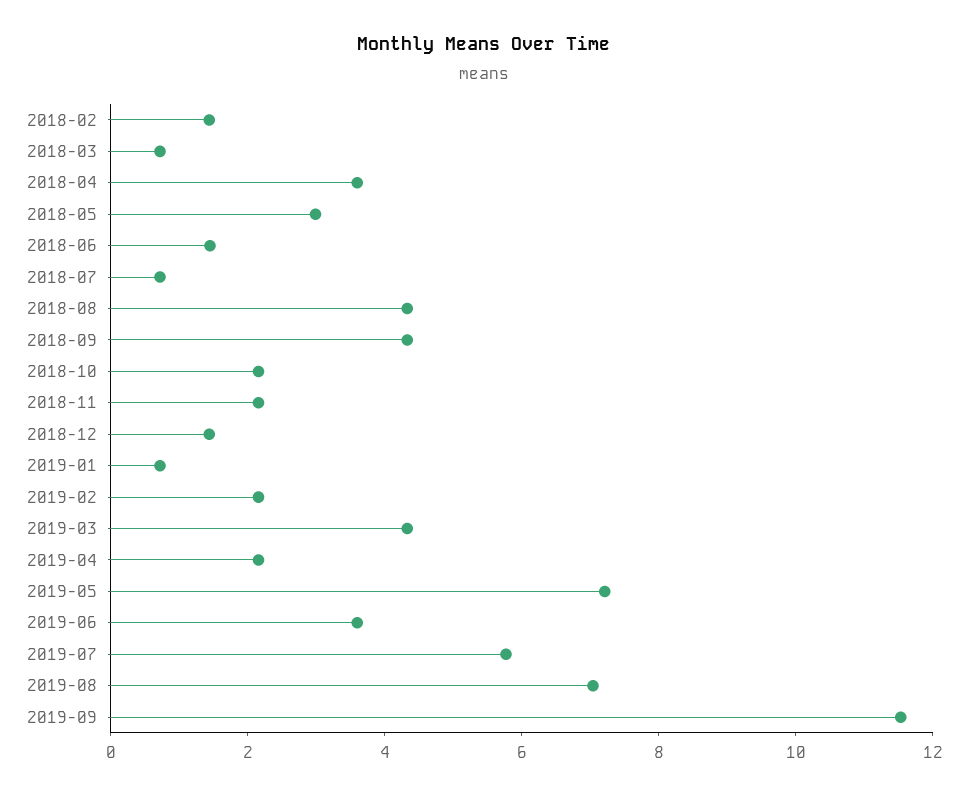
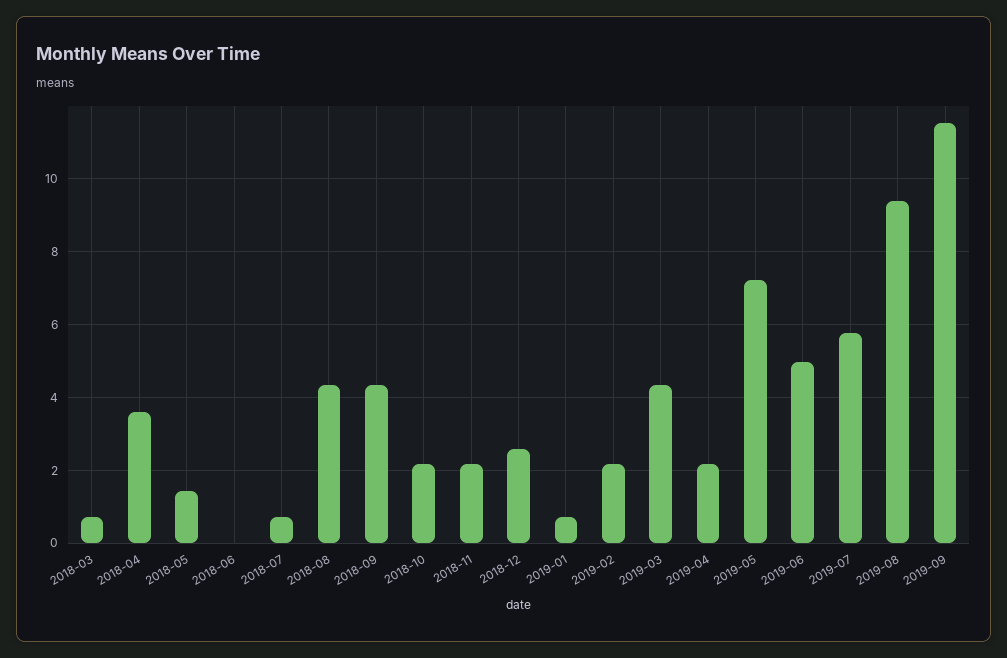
  {
-   "2018-02": 1.5,
    "2018-03": 0.8,
    "2018-04": 3.6,
-   "2018-05": 3,
+   "2018-05": 1.4,
-   "2018-06": 1.5,
+   "2018-06": 0,
    "2018-07": 0.8,
    "2018-08": 4.4,
    "2018-09": 4.4,
    "2018-10": 2.2,
    "2018-11": 2.2,
-   "2018-12": 1.5,
+   "2018-12": 2.6,
    "2019-01": 0.8,
    "2019-02": 2.2,
    "2019-03": 4.4,
    "2019-04": 2.2,
    "2019-05": 7.2,
-   "2019-06": 3.5,
+   "2019-06": 5,
    "2019-07": 5.8,
-   "2019-08": 7,
+   "2019-08": 9.4,
    "2019-09": 11.6
  }

